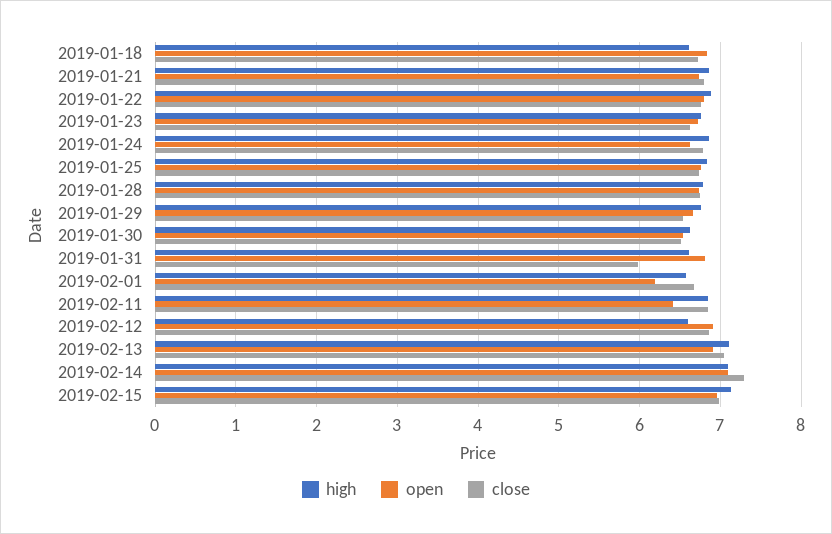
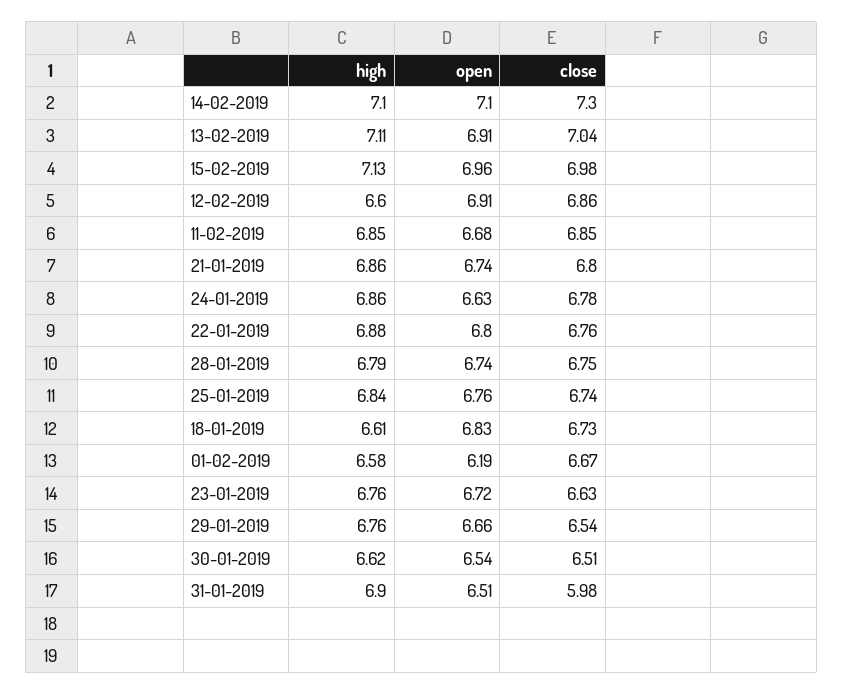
  {
    "high": {
      "2019-01-18": 6.61,
      "2019-01-21": 6.86,
      "2019-01-22": 6.88,
      "2019-01-23": 6.76,
      "2019-01-24": 6.86,
      "2019-01-25": 6.84,
      "2019-01-28": 6.79,
      "2019-01-29": 6.76,
      "2019-01-30": 6.62,
-     "2019-01-31": 6.6,
+     "2019-01-31": 6.9,
      "2019-02-01": 6.58,
      "2019-02-11": 6.85,
      "2019-02-12": 6.6,
      "2019-02-13": 7.11,
      "2019-02-14": 7.1,
      "2019-02-15": 7.13
    },
    "open": {
      "2019-01-18": 6.83,
      "2019-01-21": 6.74,
      "2019-01-22": 6.8,
      "2019-01-23": 6.72,
      "2019-01-24": 6.63,
      "2019-01-25": 6.76,
      "2019-01-28": 6.74,
      "2019-01-29": 6.66,
      "2019-01-30": 6.54,
-     "2019-01-31": 6.8,
+     "2019-01-31": 6.51,
      "2019-02-01": 6.19,
-     "2019-02-11": 6.4,
+     "2019-02-11": 6.68,
      "2019-02-12": 6.91,
      "2019-02-13": 6.91,
      "2019-02-14": 7.1,
      "2019-02-15": 6.96
    },
    "close": {
      "2019-01-18": 6.73,
      "2019-01-21": 6.8,
      "2019-01-22": 6.76,
      "2019-01-23": 6.63,
      "2019-01-24": 6.78,
      "2019-01-25": 6.74,
      "2019-01-28": 6.75,
      "2019-01-29": 6.54,
      "2019-01-30": 6.51,
      "2019-01-31": 5.98,
      "2019-02-01": 6.67,
      "2019-02-11": 6.85,
      "2019-02-12": 6.86,
      "2019-02-13": 7.04,
      "2019-02-14": 7.3,
      "2019-02-15": 6.98
    }
  }

